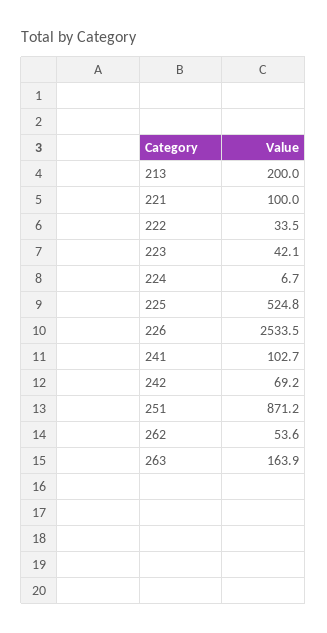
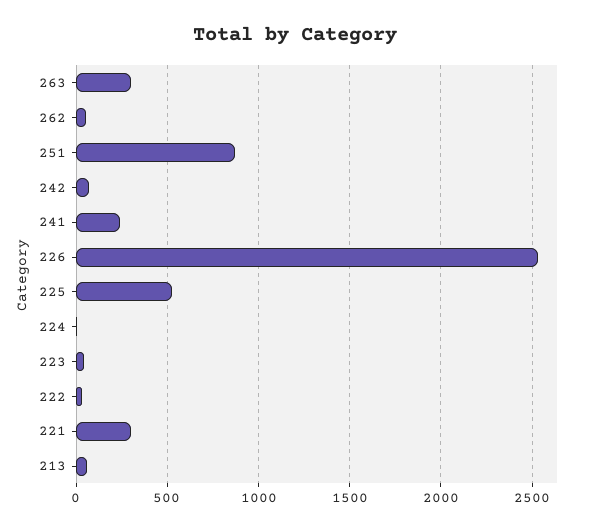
  {
-   "213": 200,
+   "213": 50,
-   "221": 100,
+   "221": 300,
    "222": 33.5,
    "223": 42.1,
    "224": 6.7,
    "225": 524.8,
    "226": 2533.5,
-   "241": 102.7,
+   "241": 250,
    "242": 69.2,
    "251": 871.2,
    "262": 53.6,
-   "263": 163.9
+   "263": 300
  }

